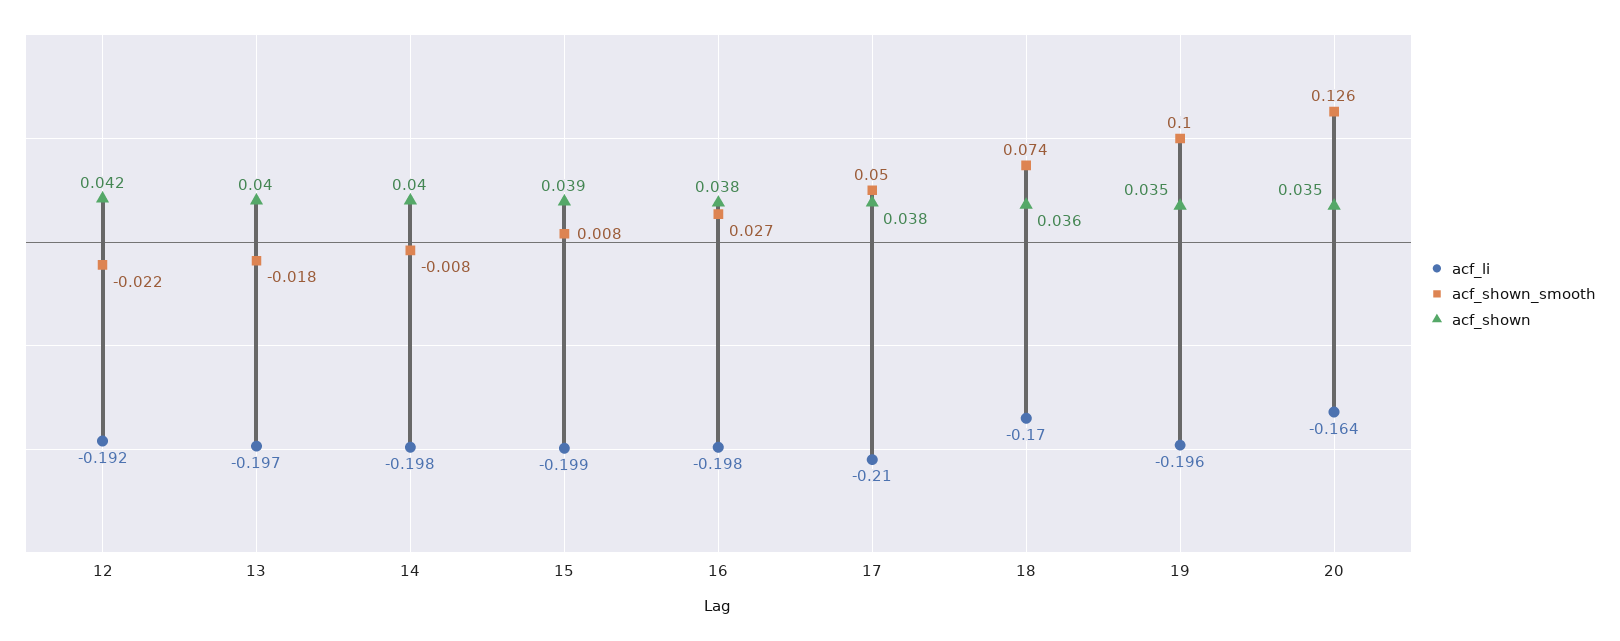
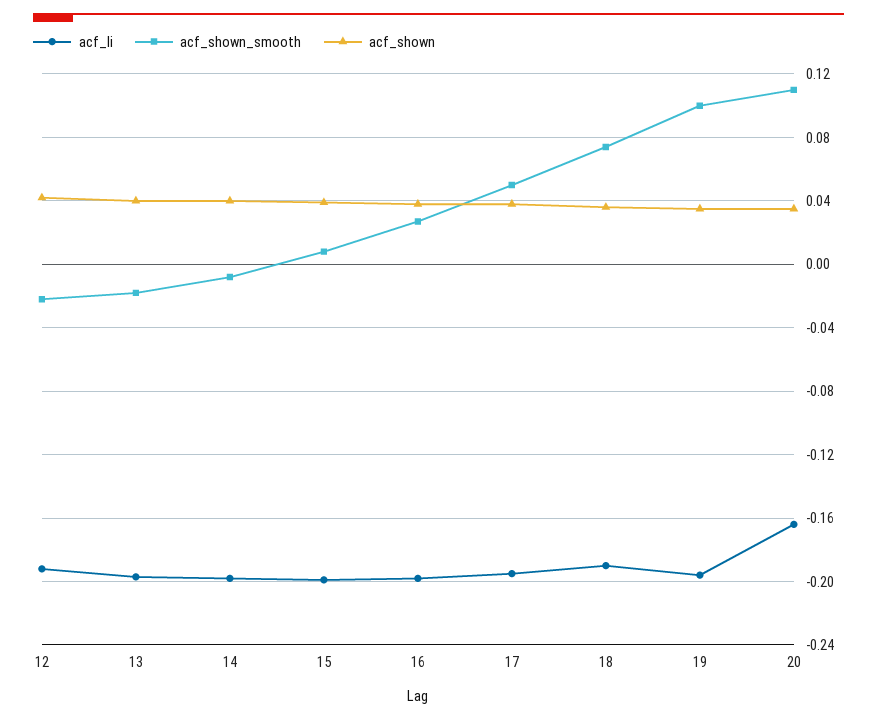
  {
    "acf_li": {
      "12": -0.192,
      "13": -0.197,
      "14": -0.198,
      "15": -0.199,
      "16": -0.198,
-     "17": -0.21,
+     "17": -0.195,
-     "18": -0.17,
+     "18": -0.19,
      "19": -0.196,
      "20": -0.164
    },
    "acf_shown_smooth": {
      "12": -0.022,
      "13": -0.018,
      "14": -0.008,
      "15": 0.008,
      "16": 0.027,
      "17": 0.05,
      "18": 0.074,
      "19": 0.1,
-     "20": 0.126
+     "20": 0.11
    },
    "acf_shown": {
      "12": 0.042,
      "13": 0.04,
      "14": 0.04,
      "15": 0.039,
      "16": 0.038,
      "17": 0.038,
      "18": 0.036,
      "19": 0.035,
      "20": 0.035
    }
  }

